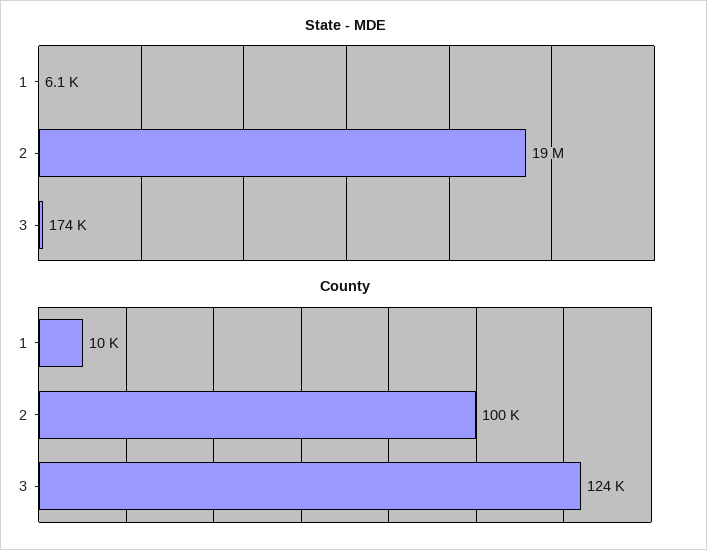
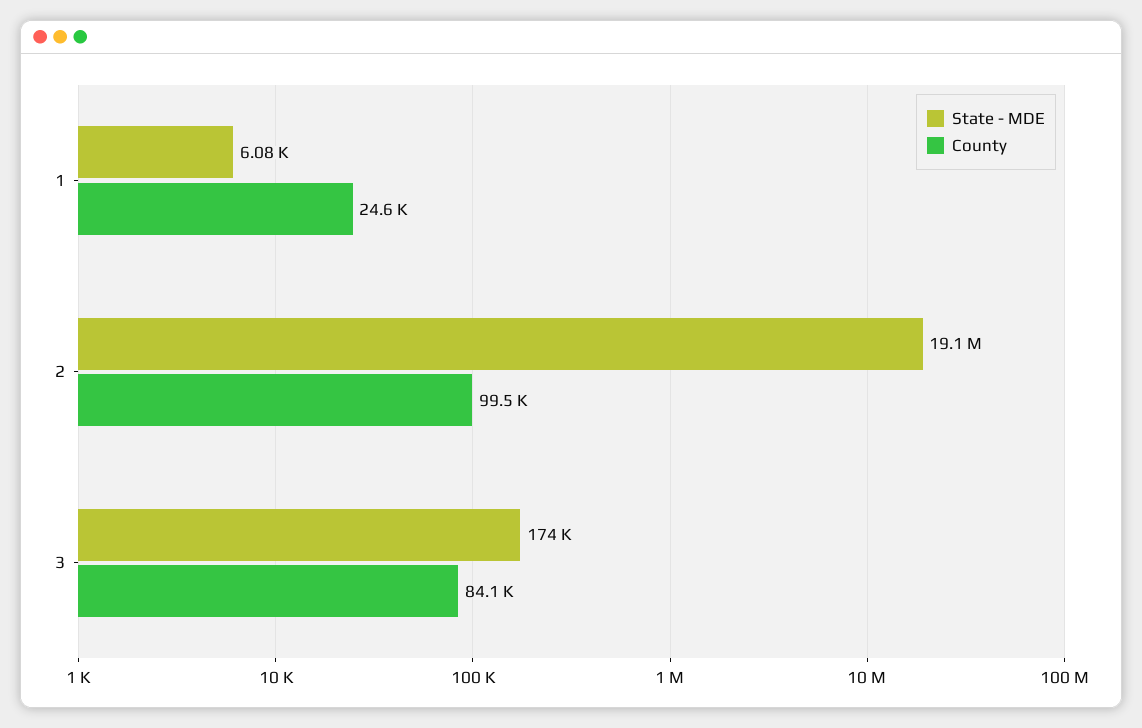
  {
    "State - MDE": {
      "1": 6080,
      "2": 19100000,
      "3": 174000
    },
    "County": {
-     "1": 10000,
+     "1": 24600,
      "2": 99500,
-     "3": 124000
+     "3": 84100
    }
  }

